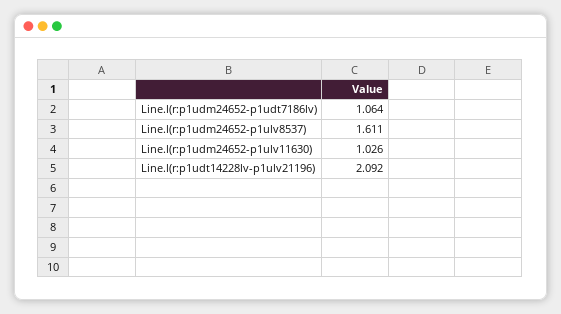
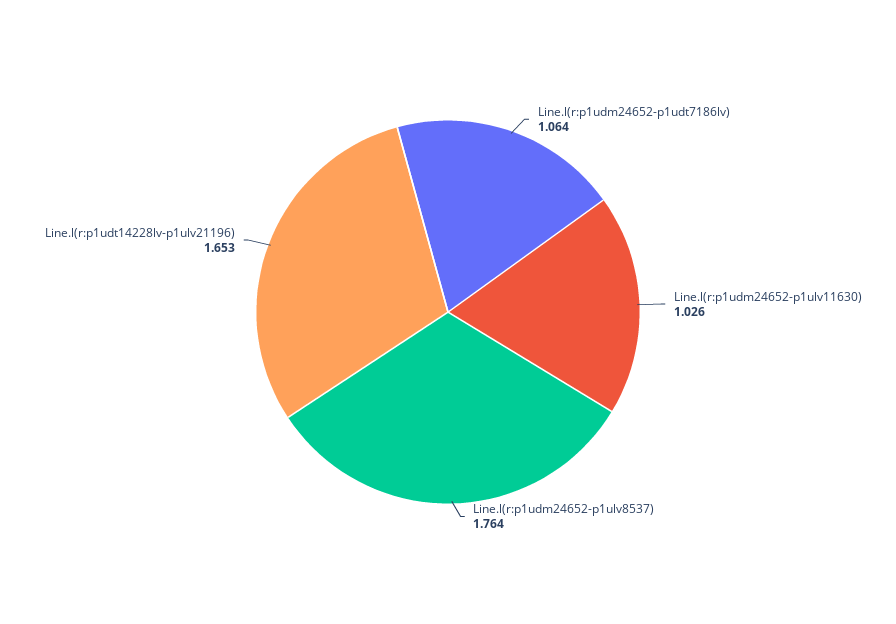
  {
    "Line.l(r:p1udm24652-p1udt7186lv)": 1.064,
-   "Line.l(r:p1udm24652-p1ulv8537)": 1.611,
+   "Line.l(r:p1udm24652-p1ulv8537)": 1.764,
    "Line.l(r:p1udm24652-p1ulv11630)": 1.026,
-   "Line.l(r:p1udt14228lv-p1ulv21196)": 2.092
+   "Line.l(r:p1udt14228lv-p1ulv21196)": 1.653
  }

